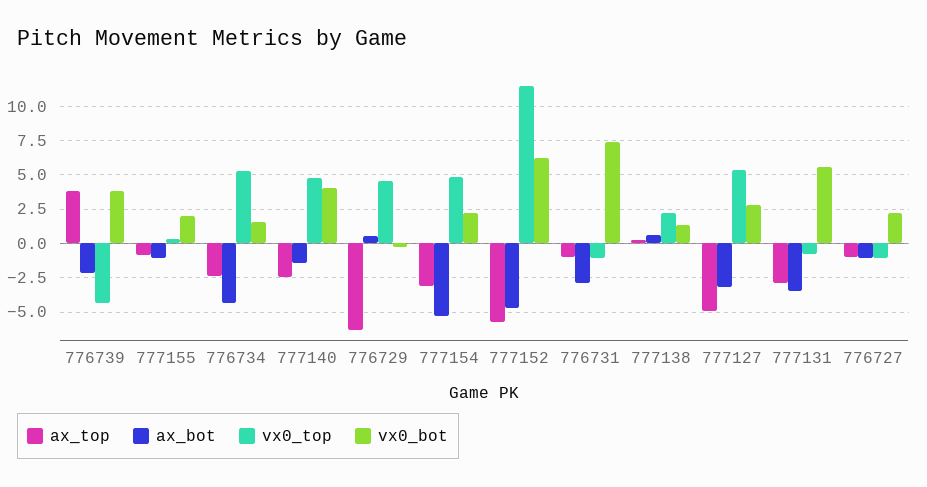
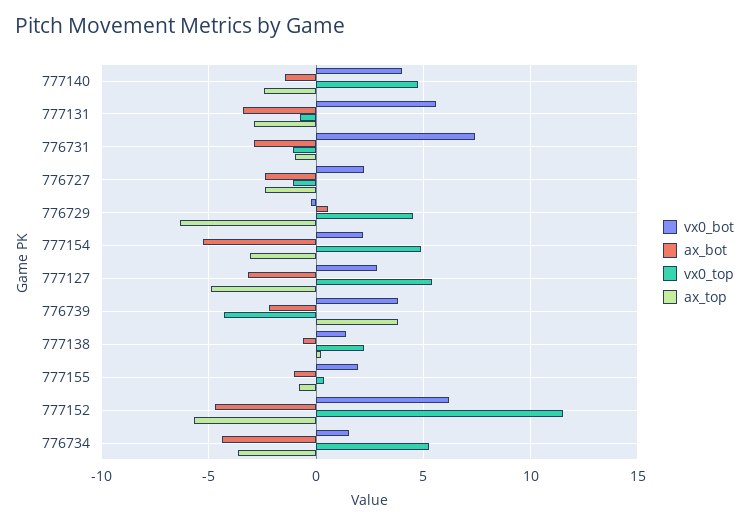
  {
    "ax_top": {
      "776739": 4,
      "777155": -1,
-     "776734": -2.5,
+     "776734": -3.5,
      "777140": -2.5,
      "776729": -6.5,
      "777154": -3,
      "777152": -5.5,
      "776731": -1,
      "777138": 0,
      "777127": -5,
      "777131": -3,
-     "776727": -1
+     "776727": -2.5
    },
    "ax_bot": {
      "776739": -2,
      "777155": -1,
      "776734": -4.5,
      "777140": -1.5,
      "776729": 0.5,
      "777154": -5.5,
      "777152": -4.5,
      "776731": -3,
-     "777138": 0.5,
+     "777138": -0.5,
      "777127": -3,
      "777131": -3.5,
-     "776727": -1
+     "776727": -2.5
    },
    "vx0_top": {
      "776739": -4.5,
      "777155": 0.5,
      "776734": 5.5,
      "777140": 5,
      "776729": 4.5,
      "777154": 5,
      "777152": 11.5,
      "776731": -1,
      "777138": 2,
      "777127": 5.5,
      "777131": -0.5,
      "776727": -1
    },
    "vx0_bot": {
      "776739": 4,
      "777155": 2,
      "776734": 1.5,
      "777140": 4,
      "776729": -0.5,
      "777154": 2,
      "777152": 6,
      "776731": 7.5,
      "777138": 1.5,
      "777127": 3,
      "777131": 5.5,
      "776727": 2
    }
  }

